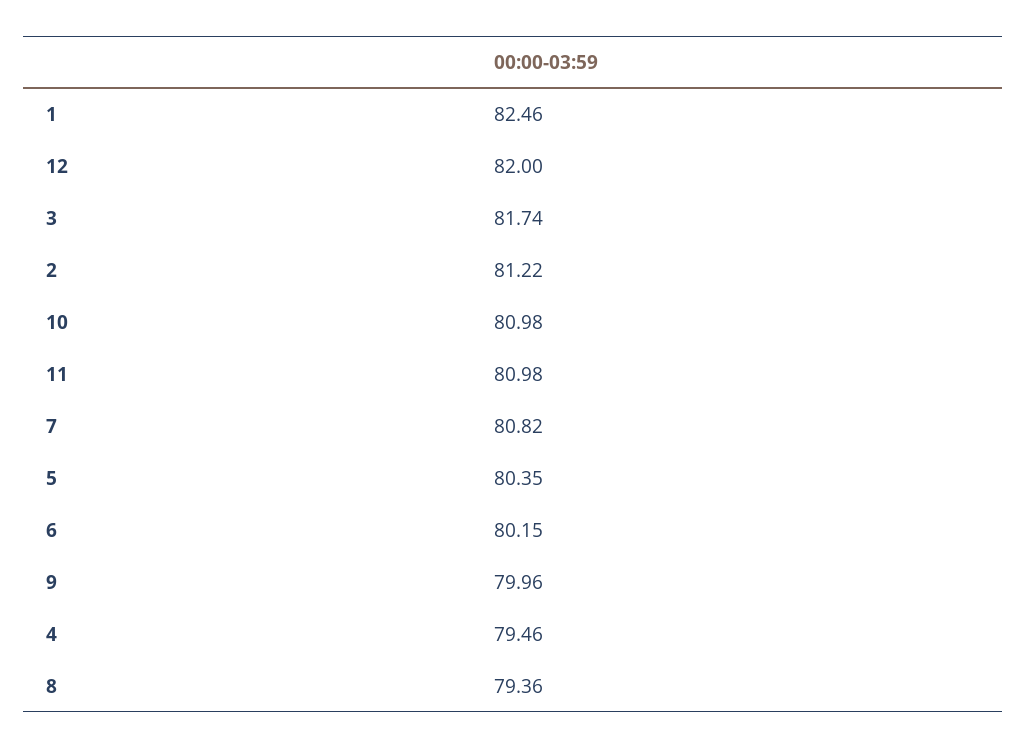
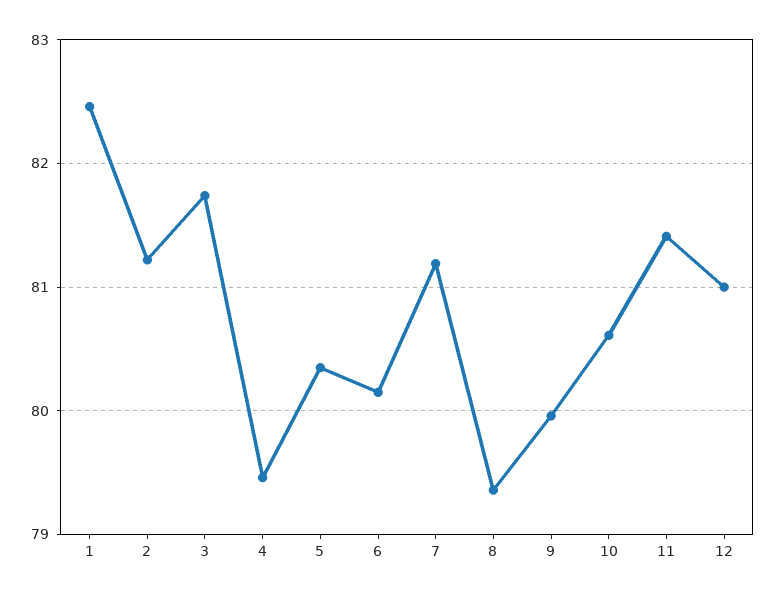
  {
    "1": 82.46,
-   "12": 82,
+   "12": 81,
    "3": 81.74,
    "2": 81.22,
-   "10": 80.98,
+   "10": 80.6,
-   "11": 80.98,
+   "11": 81.4,
-   "7": 80.82,
+   "7": 81.2,
    "5": 80.35,
    "6": 80.15,
    "9": 79.96,
    "4": 79.46,
    "8": 79.36
  }

